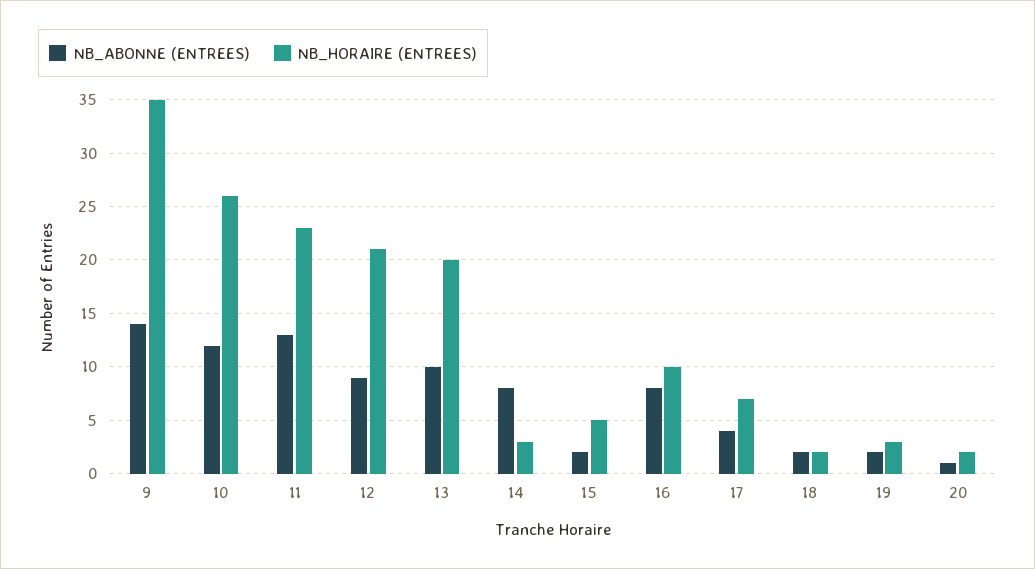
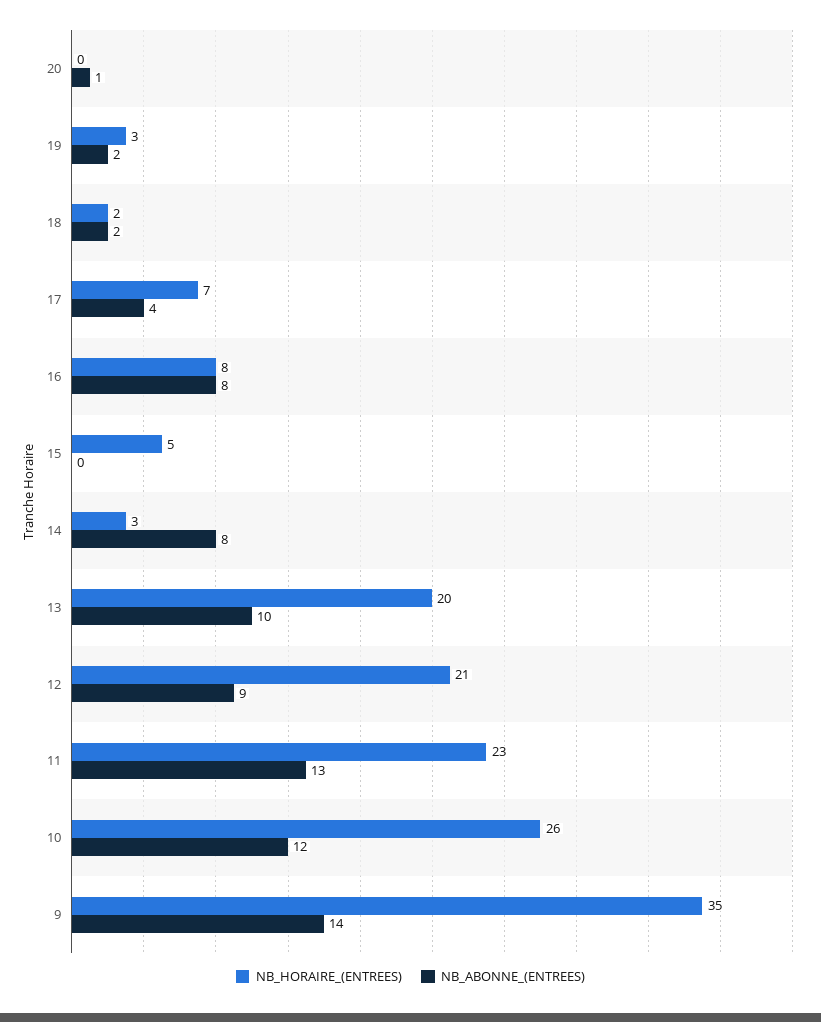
  {
    "NB_ABONNE (ENTREES)": {
      "9": 14,
      "10": 12,
      "11": 13,
      "12": 9,
      "13": 10,
      "14": 8,
-     "15": 2,
+     "15": 0,
      "16": 8,
      "17": 4,
      "18": 2,
      "19": 2,
      "20": 1
    },
    "NB_HORAIRE (ENTREES)": {
      "9": 35,
      "10": 26,
      "11": 23,
      "12": 21,
      "13": 20,
      "14": 3,
      "15": 5,
-     "16": 10,
+     "16": 8,
      "17": 7,
      "18": 2,
      "19": 3,
-     "20": 2
+     "20": 0
    }
  }

